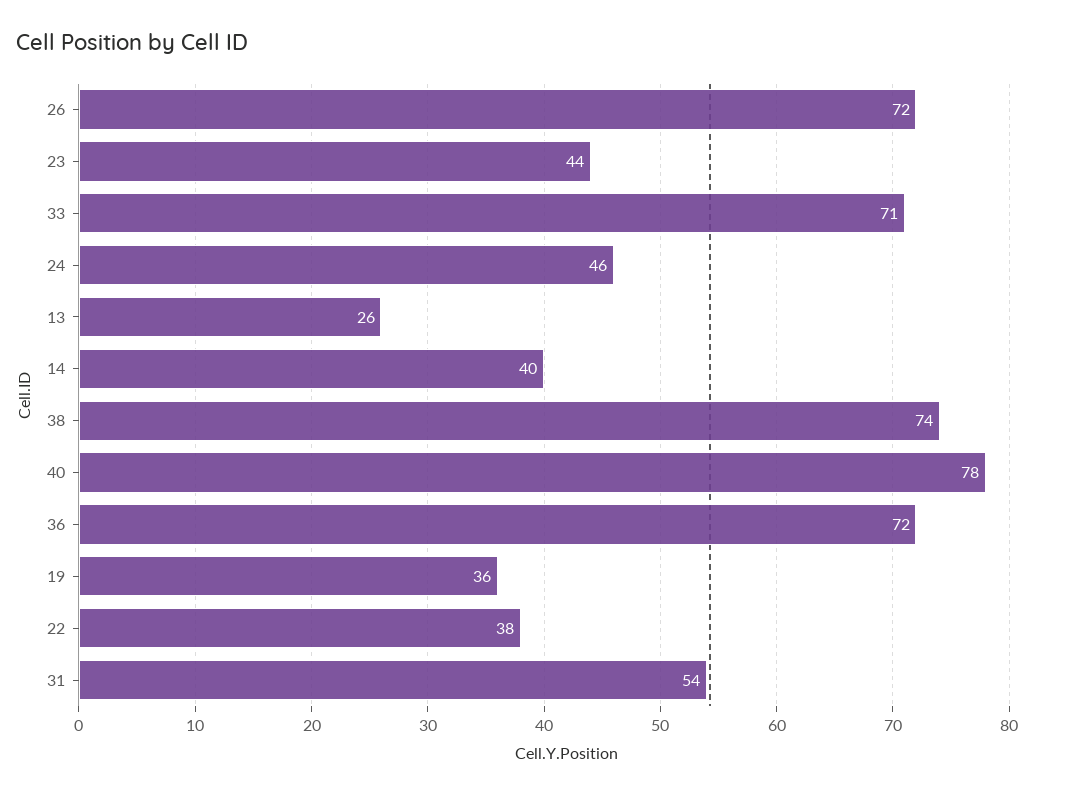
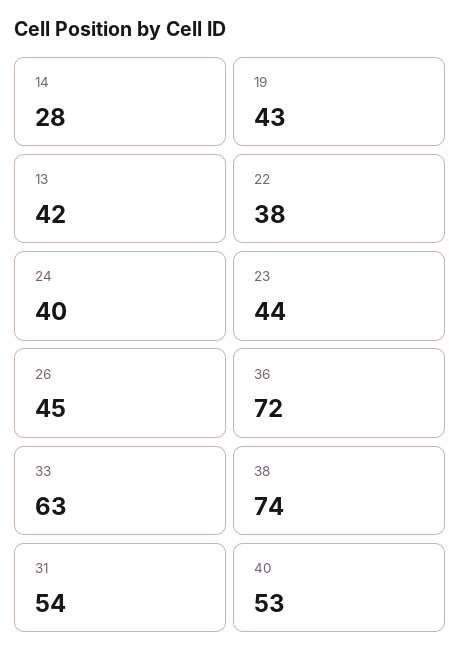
  {
-   "26": 72,
+   "26": 45,
    "23": 44,
-   "33": 71,
+   "33": 63,
-   "24": 46,
+   "24": 40,
-   "13": 26,
+   "13": 42,
-   "14": 40,
+   "14": 28,
    "38": 74,
-   "40": 78,
+   "40": 53,
    "36": 72,
-   "19": 36,
+   "19": 43,
    "22": 38,
    "31": 54
  }

